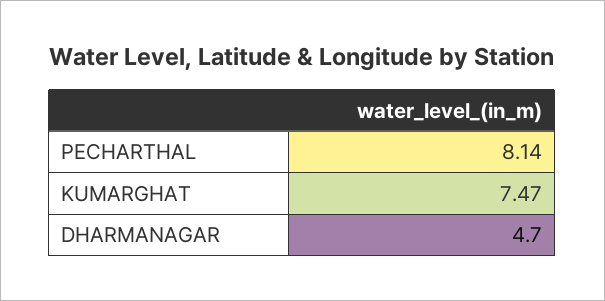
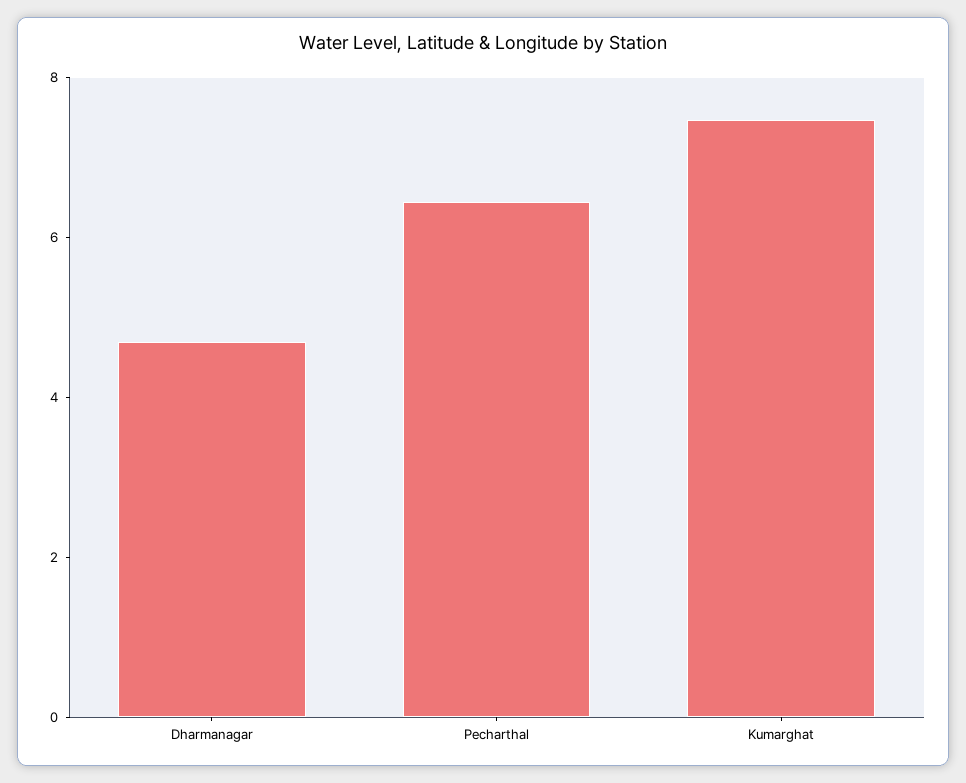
  {
-   "PECHARTHAL": 8.14,
+   "PECHARTHAL": 6.5,
    "KUMARGHAT": 7.47,
    "DHARMANAGAR": 4.7
  }

